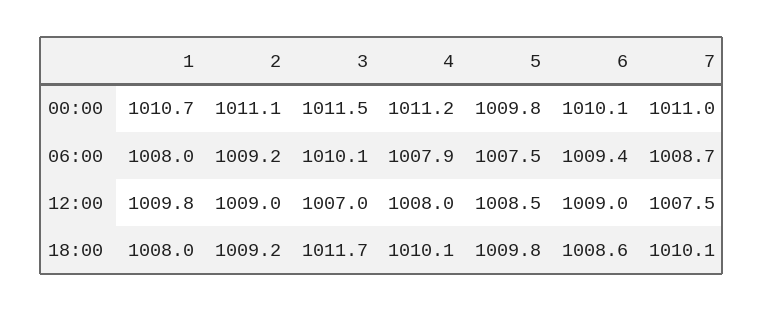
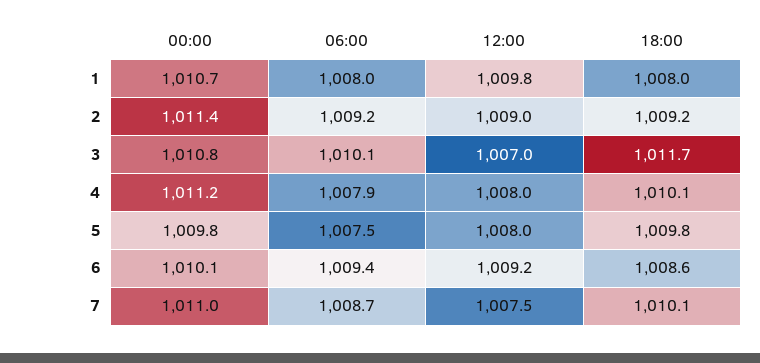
  {
    "1": {
      "00:00": 1010.7,
      "06:00": 1008,
      "12:00": 1009.8,
      "18:00": 1008
    },
    "2": {
-     "00:00": 1011.1,
+     "00:00": 1011.4,
      "06:00": 1009.2,
      "12:00": 1009,
      "18:00": 1009.2
    },
    "3": {
-     "00:00": 1011.5,
+     "00:00": 1010.8,
      "06:00": 1010.1,
      "12:00": 1007,
      "18:00": 1011.7
    },
    "4": {
      "00:00": 1011.2,
      "06:00": 1007.9,
      "12:00": 1008,
      "18:00": 1010.1
    },
    "5": {
      "00:00": 1009.8,
      "06:00": 1007.5,
-     "12:00": 1008.5,
+     "12:00": 1008,
      "18:00": 1009.8
    },
    "6": {
      "00:00": 1010.1,
      "06:00": 1009.4,
-     "12:00": 1009,
+     "12:00": 1009.2,
      "18:00": 1008.6
    },
    "7": {
      "00:00": 1011,
      "06:00": 1008.7,
      "12:00": 1007.5,
      "18:00": 1010.1
    }
  }

